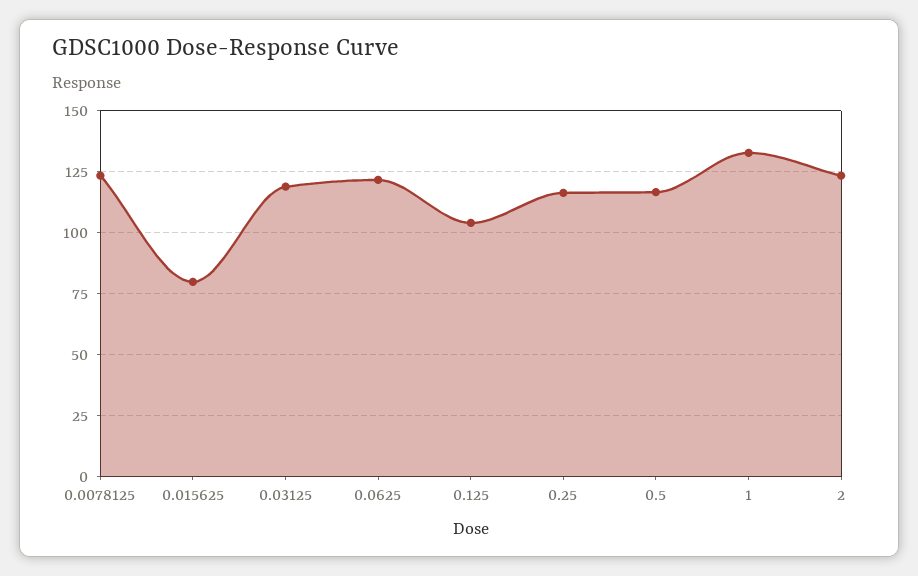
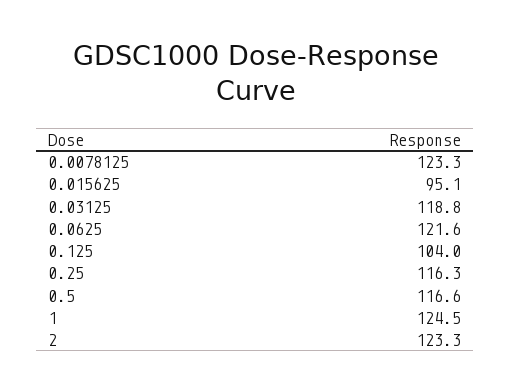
  {
    "0.0078125": 123.3,
-   "0.015625": 80,
+   "0.015625": 95.1,
    "0.03125": 118.8,
    "0.0625": 121.6,
    "0.125": 104,
    "0.25": 116.3,
    "0.5": 116.6,
-   "1": 132.5,
+   "1": 124.5,
    "2": 123.3
  }

